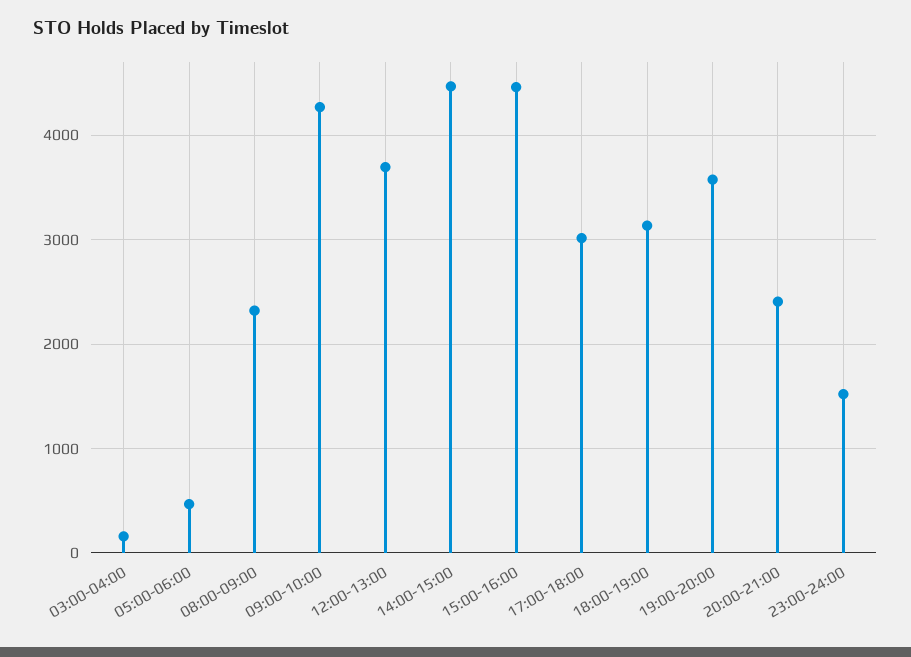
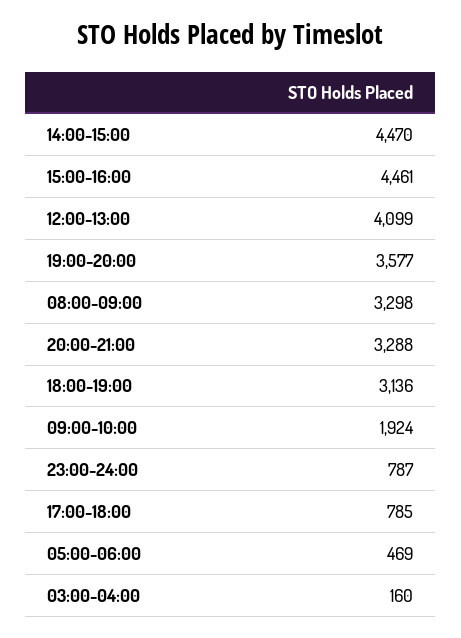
  {
    "03:00-04:00": 160,
    "05:00-06:00": 469,
-   "08:00-09:00": 2300,
+   "08:00-09:00": 3298,
-   "09:00-10:00": 4300,
+   "09:00-10:00": 1924,
-   "12:00-13:00": 3700,
+   "12:00-13:00": 4099,
    "14:00-15:00": 4470,
    "15:00-16:00": 4461,
-   "17:00-18:00": 3000,
+   "17:00-18:00": 785,
    "18:00-19:00": 3136,
    "19:00-20:00": 3577,
-   "20:00-21:00": 2400,
+   "20:00-21:00": 3288,
-   "23:00-24:00": 1500
+   "23:00-24:00": 787
  }

